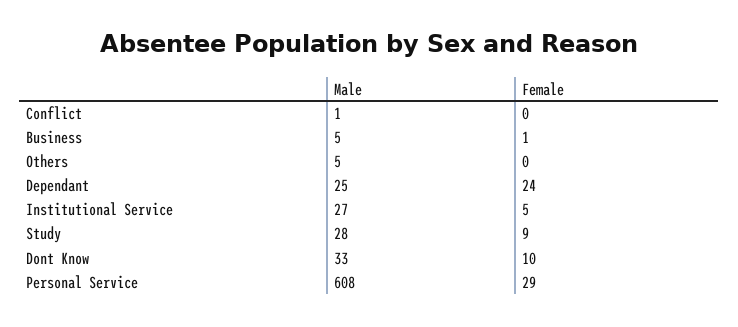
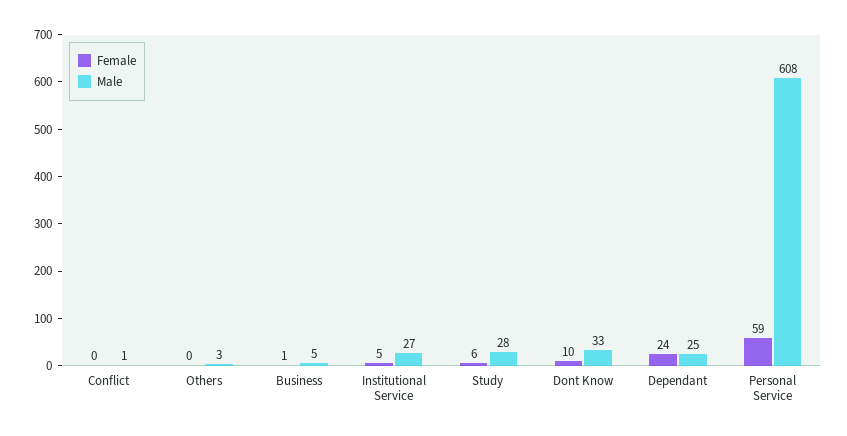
  {
    "Male": {
      "Conflict": 1,
      "Business": 5,
-     "Others": 5,
+     "Others": 3,
      "Dependant": 25,
      "Institutional Service": 27,
      "Study": 28,
      "Dont Know": 33,
      "Personal Service": 608
    },
    "Female": {
      "Conflict": 0,
      "Business": 1,
      "Others": 0,
      "Dependant": 24,
      "Institutional Service": 5,
-     "Study": 9,
+     "Study": 6,
      "Dont Know": 10,
-     "Personal Service": 29
+     "Personal Service": 59
    }
  }

